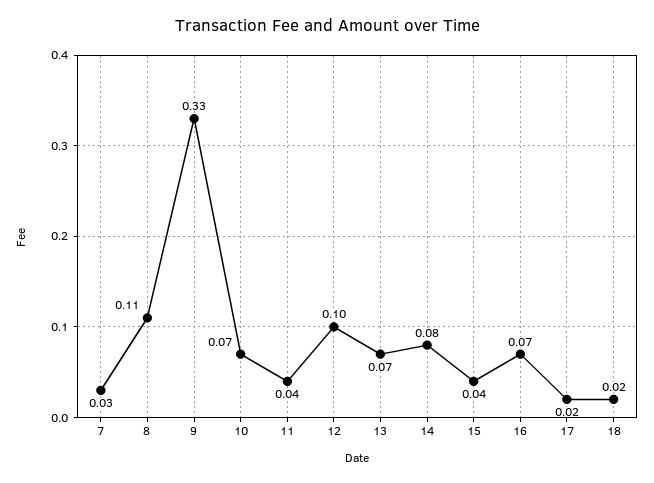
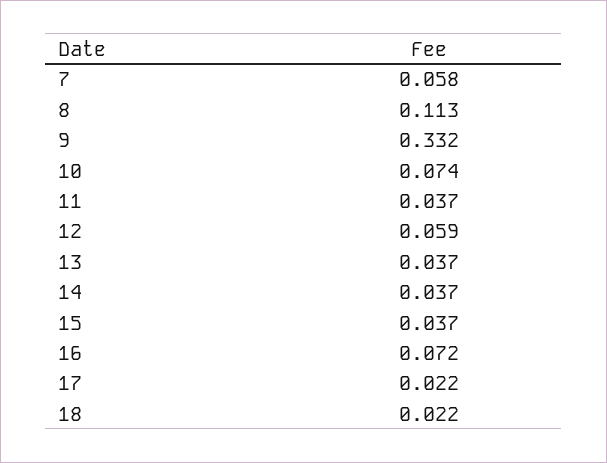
  {
-   "7": 0.03,
+   "7": 0.058,
    "8": 0.113,
    "9": 0.332,
    "10": 0.074,
    "11": 0.037,
-   "12": 0.1,
+   "12": 0.059,
-   "13": 0.07,
+   "13": 0.037,
-   "14": 0.08,
+   "14": 0.037,
    "15": 0.037,
    "16": 0.072,
    "17": 0.022,
    "18": 0.022
  }

